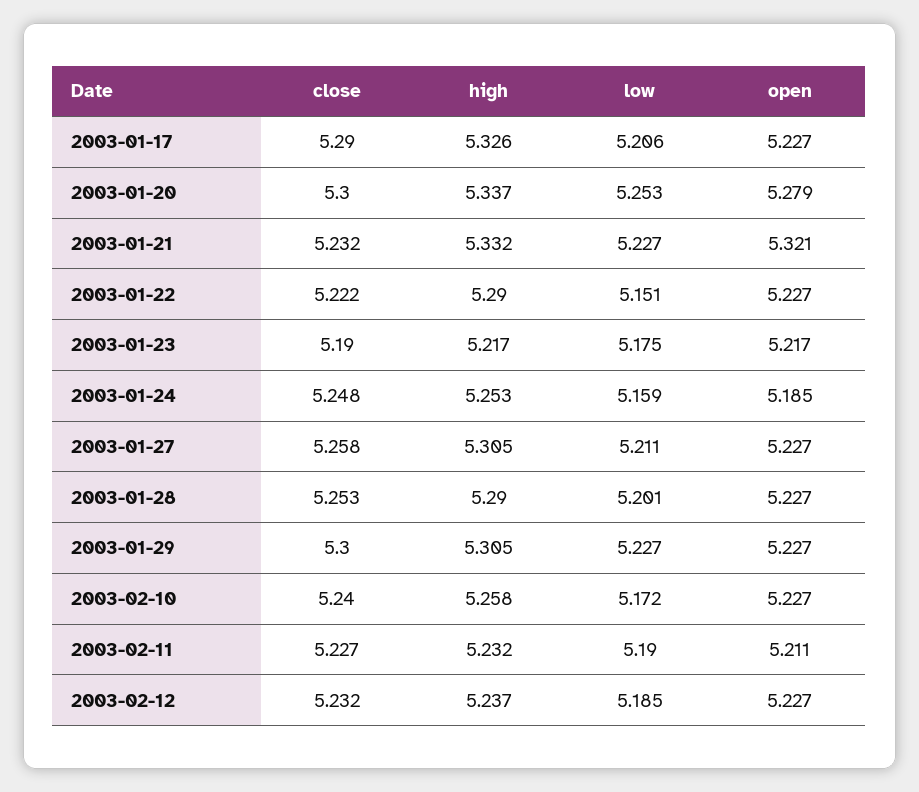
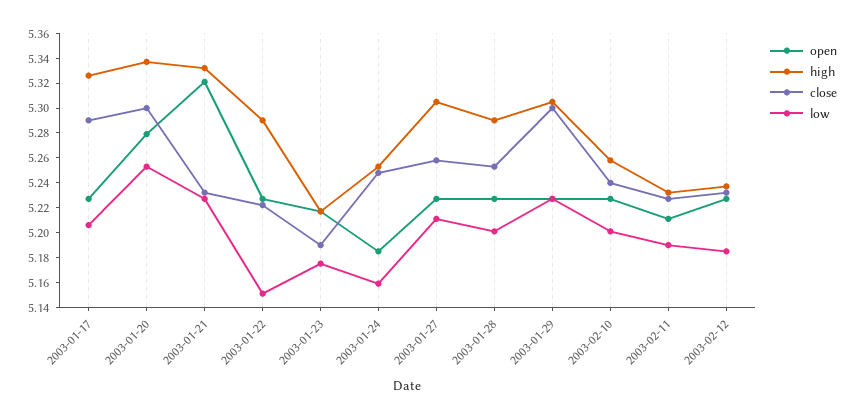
  {
    "close": {
      "2003-01-17": 5.29,
      "2003-01-20": 5.3,
      "2003-01-21": 5.232,
      "2003-01-22": 5.222,
      "2003-01-23": 5.19,
      "2003-01-24": 5.248,
      "2003-01-27": 5.258,
      "2003-01-28": 5.253,
      "2003-01-29": 5.3,
      "2003-02-10": 5.24,
      "2003-02-11": 5.227,
      "2003-02-12": 5.232
    },
    "high": {
      "2003-01-17": 5.326,
      "2003-01-20": 5.337,
      "2003-01-21": 5.332,
      "2003-01-22": 5.29,
      "2003-01-23": 5.217,
      "2003-01-24": 5.253,
      "2003-01-27": 5.305,
      "2003-01-28": 5.29,
      "2003-01-29": 5.305,
      "2003-02-10": 5.258,
      "2003-02-11": 5.232,
      "2003-02-12": 5.237
    },
    "low": {
      "2003-01-17": 5.206,
      "2003-01-20": 5.253,
      "2003-01-21": 5.227,
      "2003-01-22": 5.151,
      "2003-01-23": 5.175,
      "2003-01-24": 5.159,
      "2003-01-27": 5.211,
      "2003-01-28": 5.201,
      "2003-01-29": 5.227,
-     "2003-02-10": 5.172,
+     "2003-02-10": 5.2,
      "2003-02-11": 5.19,
      "2003-02-12": 5.185
    },
    "open": {
      "2003-01-17": 5.227,
      "2003-01-20": 5.279,
      "2003-01-21": 5.321,
      "2003-01-22": 5.227,
      "2003-01-23": 5.217,
      "2003-01-24": 5.185,
      "2003-01-27": 5.227,
      "2003-01-28": 5.227,
      "2003-01-29": 5.227,
      "2003-02-10": 5.227,
      "2003-02-11": 5.211,
      "2003-02-12": 5.227
    }
  }

